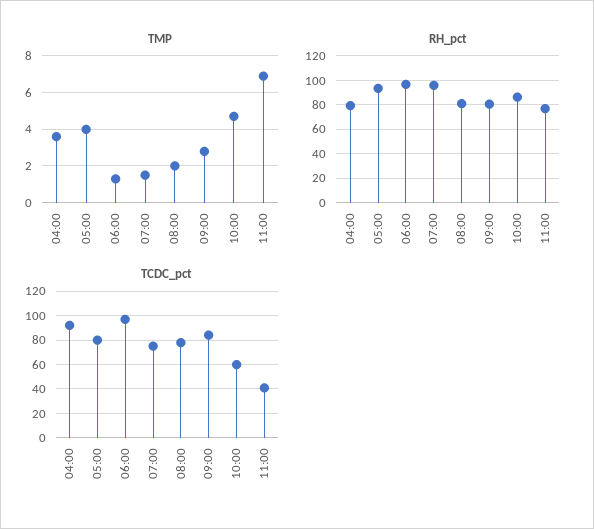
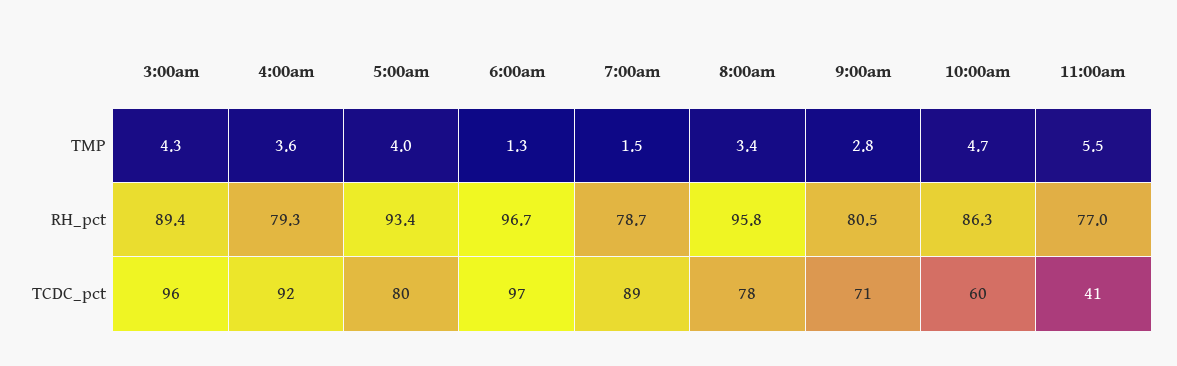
  {
    "TMP": {
      "04:00": 3.6,
      "05:00": 4,
      "06:00": 1.3,
      "07:00": 1.5,
-     "08:00": 2,
+     "08:00": 3.4,
      "09:00": 2.8,
      "10:00": 4.7,
-     "11:00": 7
+     "11:00": 5.5,
+     "3:00am": 4.3
    },
    "RH_pct": {
      "04:00": 79.3,
      "05:00": 93.4,
      "06:00": 96.7,
-     "07:00": 95,
+     "07:00": 78.7,
-     "08:00": 80,
+     "08:00": 95.8,
      "09:00": 80.5,
      "10:00": 86.3,
-     "11:00": 77
+     "11:00": 77,
+     "3:00am": 89.4
    },
    "TCDC_pct": {
      "04:00": 92,
      "05:00": 80,
      "06:00": 97,
-     "07:00": 75,
+     "07:00": 89,
      "08:00": 78,
-     "09:00": 85,
+     "09:00": 71,
      "10:00": 60,
-     "11:00": 41
+     "11:00": 41,
+     "3:00am": 96
    }
  }

